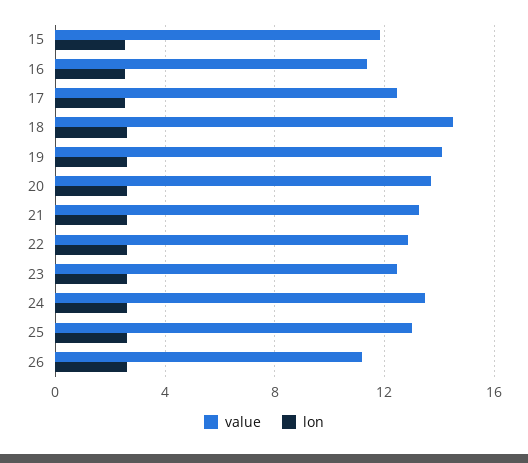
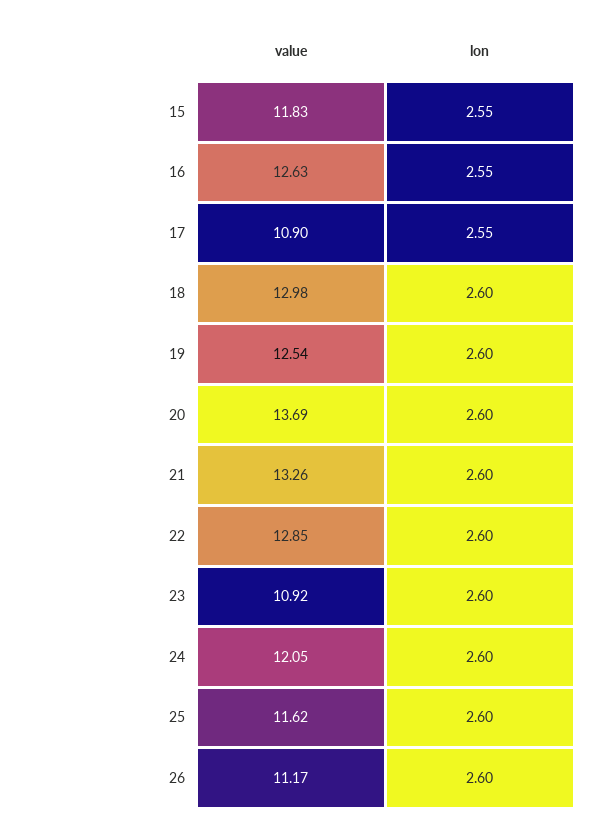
  {
    "value": {
      "15": 11.83,
-     "16": 11.5,
+     "16": 12.63,
-     "17": 12.5,
+     "17": 10.9,
-     "18": 14.5,
+     "18": 12.98,
-     "19": 14,
+     "19": 12.54,
      "20": 13.69,
      "21": 13.26,
      "22": 12.85,
-     "23": 12.5,
+     "23": 10.92,
-     "24": 13.5,
+     "24": 12.05,
-     "25": 13,
+     "25": 11.62,
      "26": 11.17
    },
    "lon": {
      "15": 2.55,
      "16": 2.55,
      "17": 2.55,
      "18": 2.6,
      "19": 2.6,
      "20": 2.6,
      "21": 2.6,
      "22": 2.6,
      "23": 2.6,
      "24": 2.6,
      "25": 2.6,
      "26": 2.6
    }
  }

